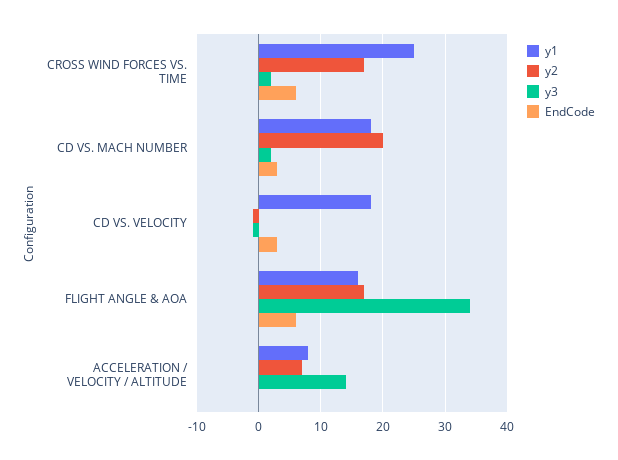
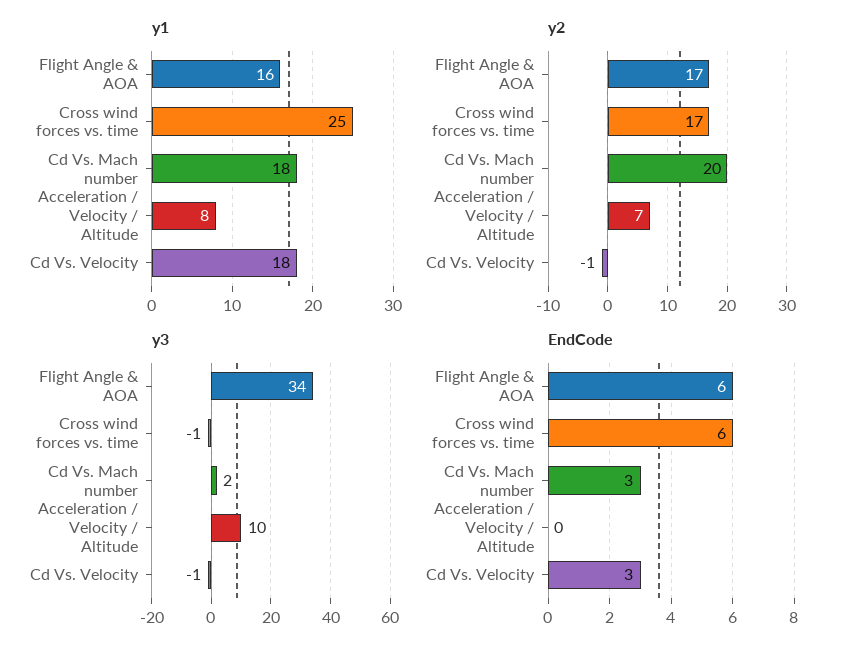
  {
    "y1": {
      "CROSS WIND FORCES VS. TIME": 25,
      "CD VS. MACH NUMBER": 18,
      "CD VS. VELOCITY": 18,
      "FLIGHT ANGLE & AOA": 16,
      "ACCELERATION / VELOCITY / ALTITUDE": 8
    },
    "y2": {
      "CROSS WIND FORCES VS. TIME": 17,
      "CD VS. MACH NUMBER": 20,
      "CD VS. VELOCITY": -1,
      "FLIGHT ANGLE & AOA": 17,
      "ACCELERATION / VELOCITY / ALTITUDE": 7
    },
    "y3": {
-     "CROSS WIND FORCES VS. TIME": 2,
+     "CROSS WIND FORCES VS. TIME": -1,
      "CD VS. MACH NUMBER": 2,
      "CD VS. VELOCITY": -1,
      "FLIGHT ANGLE & AOA": 34,
-     "ACCELERATION / VELOCITY / ALTITUDE": 14
+     "ACCELERATION / VELOCITY / ALTITUDE": 10
    },
    "EndCode": {
      "CROSS WIND FORCES VS. TIME": 6,
      "CD VS. MACH NUMBER": 3,
      "CD VS. VELOCITY": 3,
      "FLIGHT ANGLE & AOA": 6,
      "ACCELERATION / VELOCITY / ALTITUDE": 0
    }
  }

